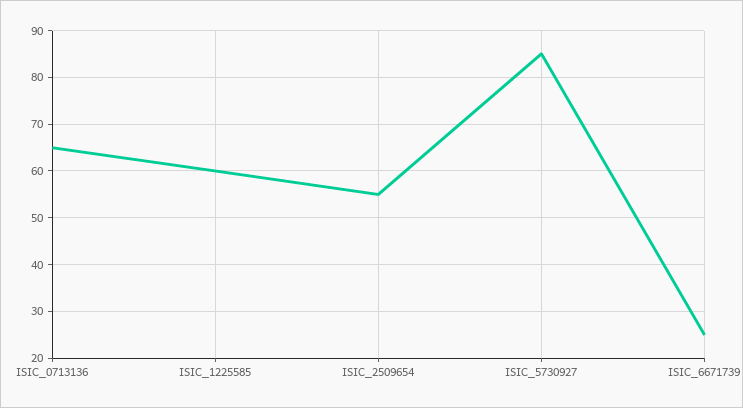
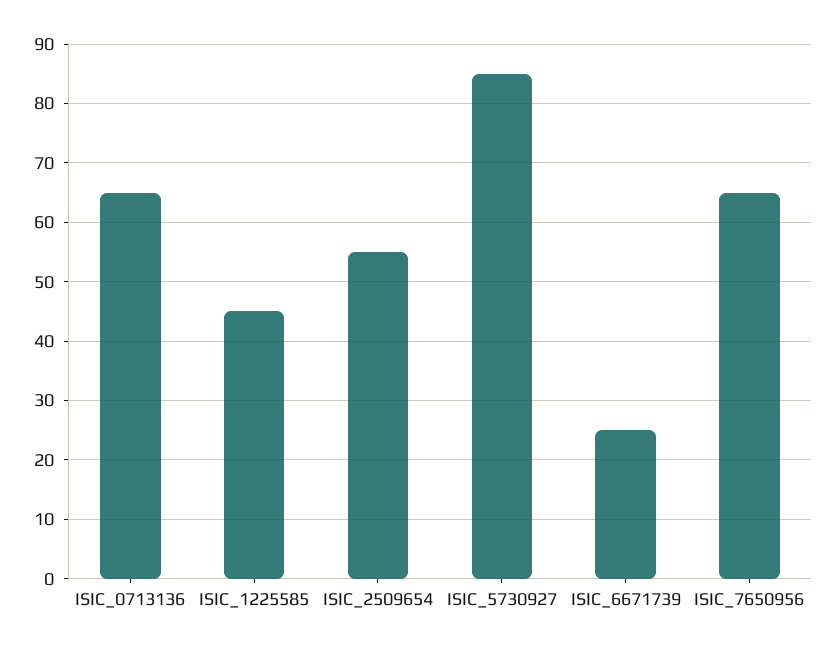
  {
    "ISIC_0713136": 65,
-   "ISIC_1225585": 60,
+   "ISIC_1225585": 45,
    "ISIC_2509654": 55,
    "ISIC_5730927": 85,
-   "ISIC_6671739": 25
+   "ISIC_6671739": 25,
+   "ISIC_7650956": 65
  }

